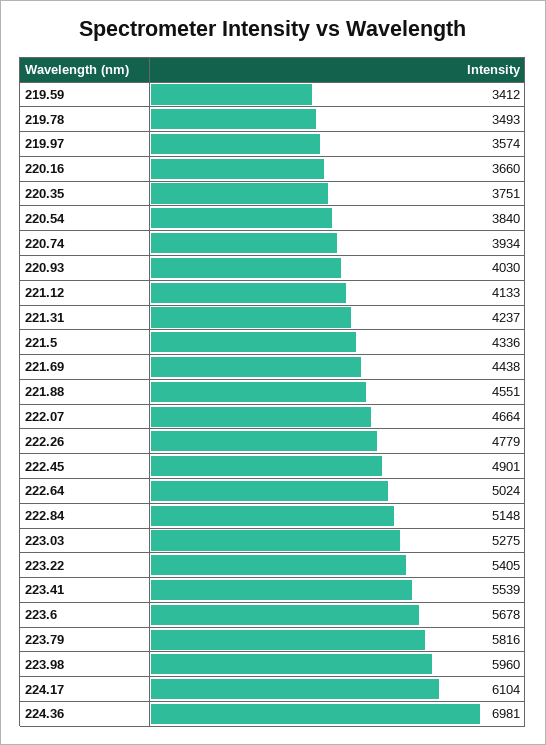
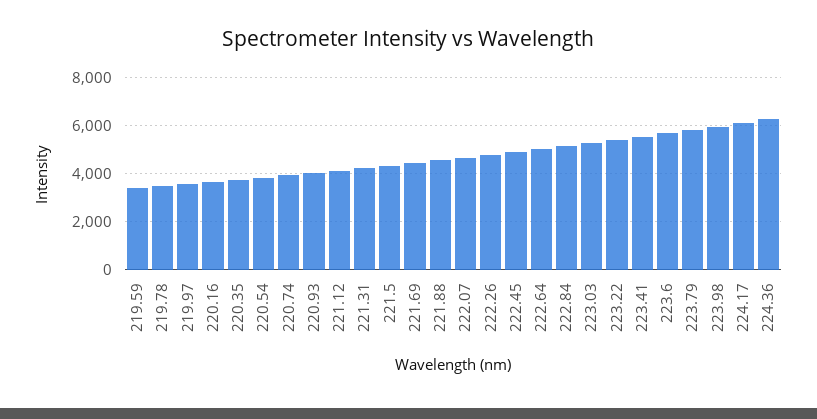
  {
    "219.59": 3412,
    "219.78": 3493,
    "219.97": 3574,
    "220.16": 3660,
    "220.35": 3751,
    "220.54": 3840,
    "220.74": 3934,
    "220.93": 4030,
    "221.12": 4133,
    "221.31": 4237,
    "221.5": 4336,
    "221.69": 4438,
    "221.88": 4551,
    "222.07": 4664,
    "222.26": 4779,
    "222.45": 4901,
    "222.64": 5024,
    "222.84": 5148,
    "223.03": 5275,
    "223.22": 5405,
    "223.41": 5539,
    "223.6": 5678,
    "223.79": 5816,
    "223.98": 5960,
    "224.17": 6104,
-   "224.36": 6981
+   "224.36": 6250
  }

